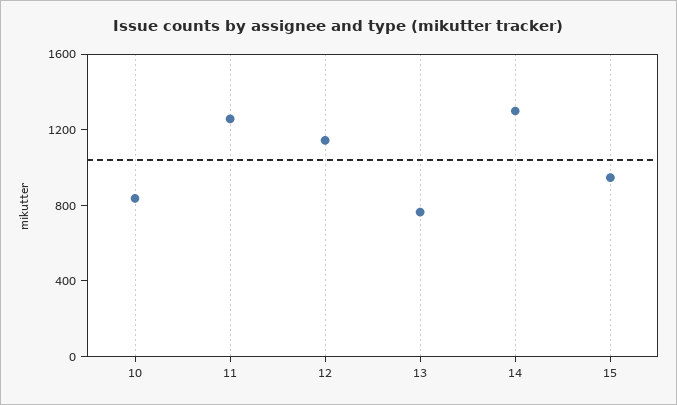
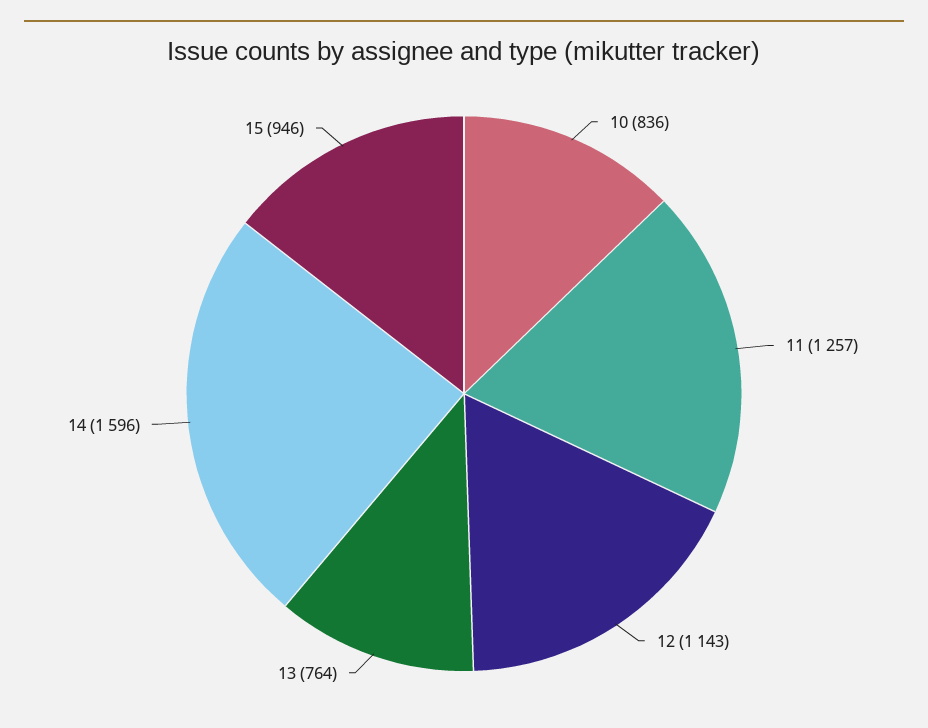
  {
    "10": 836,
    "11": 1257,
    "12": 1143,
    "13": 764,
-   "14": 1300,
+   "14": 1596,
    "15": 946
  }

